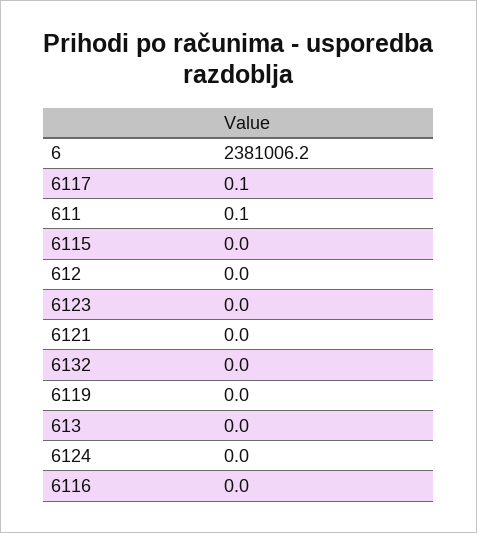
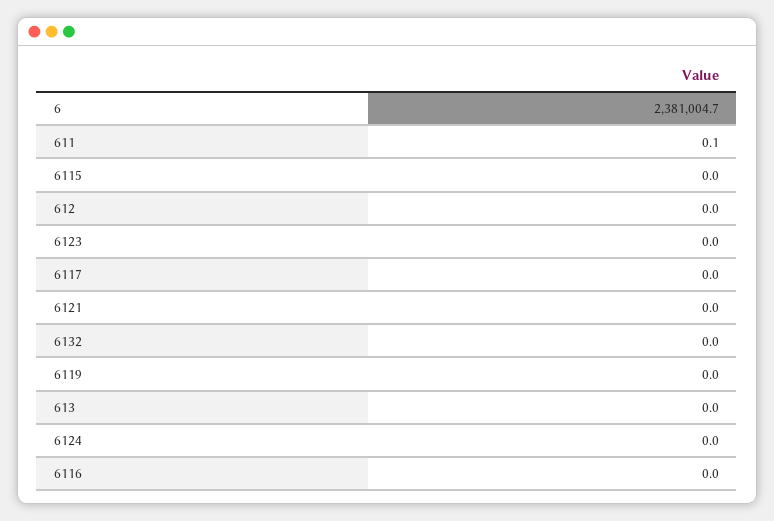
  {
-   "6": 2381006.2,
+   "6": 2381004.7,
-   "6117": 0.1,
+   "6117": 0,
    "611": 0.1,
    "6115": 0,
    "612": 0,
    "6123": 0,
    "6121": 0,
    "6132": 0,
    "6119": 0,
    "613": 0,
    "6124": 0,
    "6116": 0
  }

